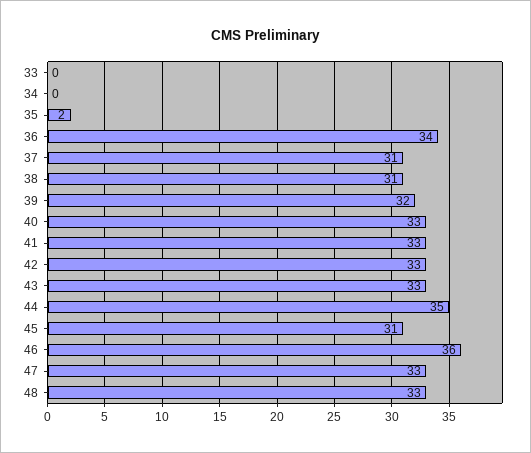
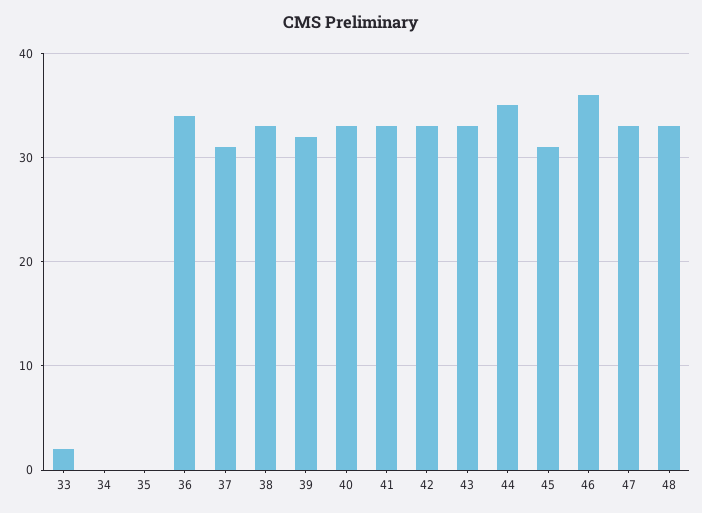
  {
-   "33": 0,
+   "33": 2,
    "34": 0,
-   "35": 2,
+   "35": 0,
    "36": 34,
    "37": 31,
-   "38": 31,
+   "38": 33,
    "39": 32,
    "40": 33,
    "41": 33,
    "42": 33,
    "43": 33,
    "44": 35,
    "45": 31,
    "46": 36,
    "47": 33,
    "48": 33
  }

